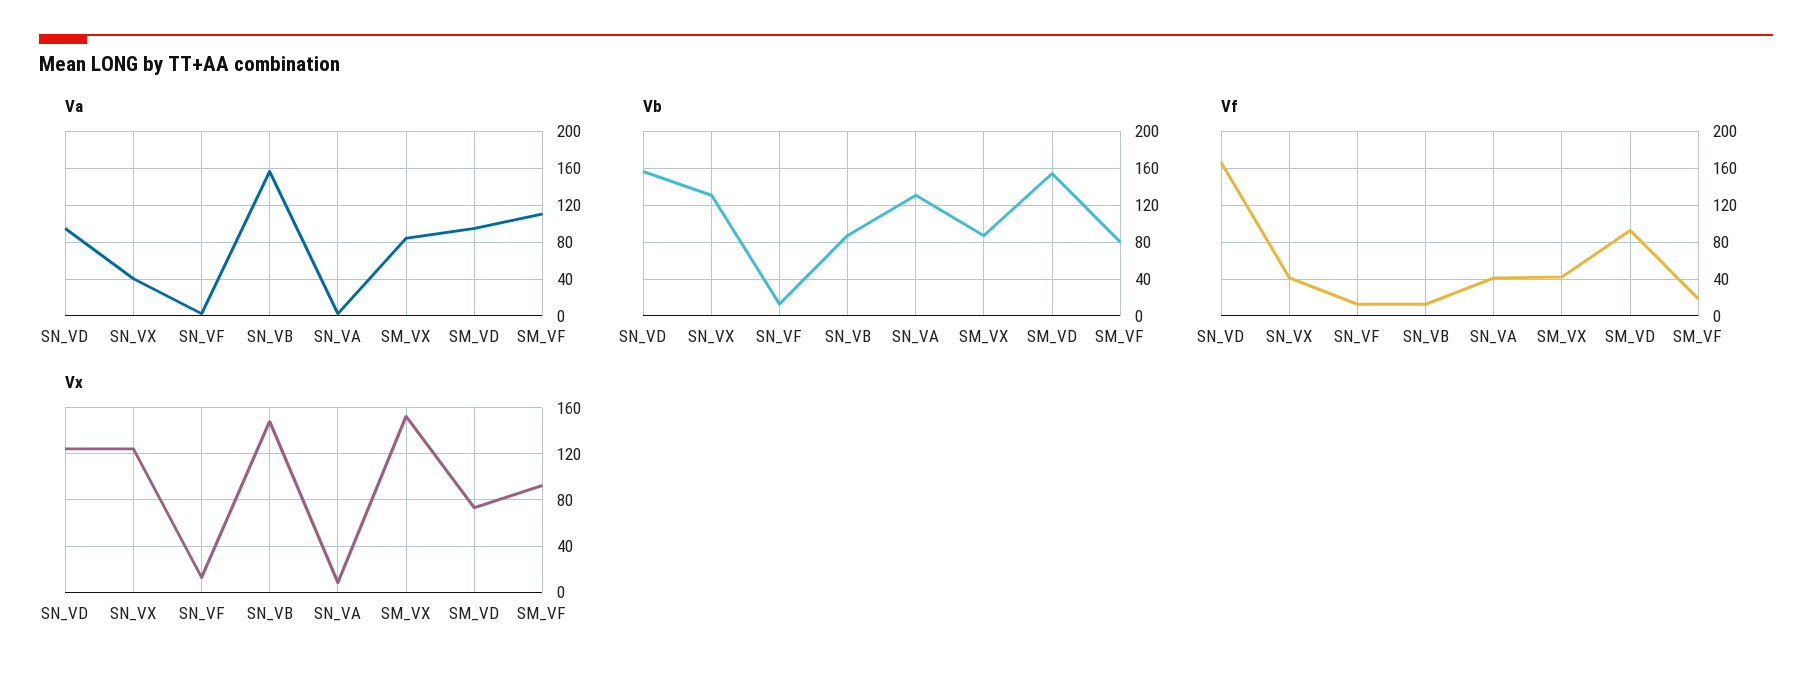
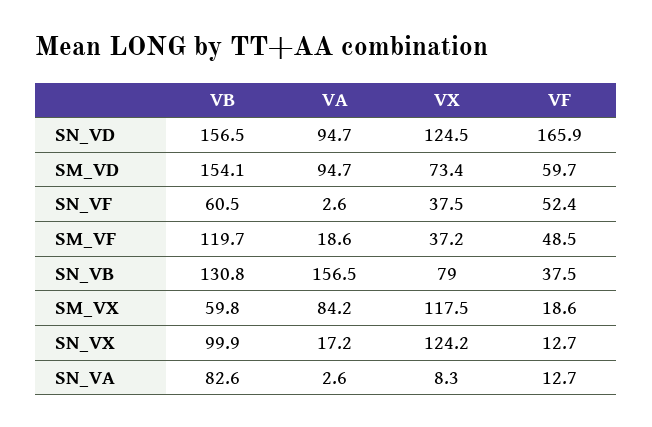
  {
    "Va": {
      "SN_VD": 94.7,
-     "SN_VX": 40,
+     "SN_VX": 17.2,
      "SN_VF": 2.6,
      "SN_VB": 156.5,
      "SN_VA": 2.6,
      "SM_VX": 84.2,
      "SM_VD": 94.7,
-     "SM_VF": 110
+     "SM_VF": 18.6
    },
    "Vb": {
      "SN_VD": 156.5,
-     "SN_VX": 130,
+     "SN_VX": 99.9,
-     "SN_VF": 10,
+     "SN_VF": 60.5,
-     "SN_VB": 90,
+     "SN_VB": 130.8,
-     "SN_VA": 130,
+     "SN_VA": 82.6,
-     "SM_VX": 90,
+     "SM_VX": 59.8,
      "SM_VD": 154.1,
-     "SM_VF": 80
+     "SM_VF": 119.7
    },
    "Vf": {
      "SN_VD": 165.9,
-     "SN_VX": 40,
+     "SN_VX": 12.7,
-     "SN_VF": 10,
+     "SN_VF": 52.4,
-     "SN_VB": 10,
+     "SN_VB": 37.5,
-     "SN_VA": 40,
+     "SN_VA": 12.7,
-     "SM_VX": 40,
+     "SM_VX": 18.6,
-     "SM_VD": 90,
+     "SM_VD": 59.7,
-     "SM_VF": 20
+     "SM_VF": 48.5
    },
    "Vx": {
      "SN_VD": 124.5,
      "SN_VX": 124.2,
-     "SN_VF": 10,
+     "SN_VF": 37.5,
-     "SN_VB": 150,
+     "SN_VB": 79,
      "SN_VA": 8.3,
-     "SM_VX": 150,
+     "SM_VX": 117.5,
      "SM_VD": 73.4,
-     "SM_VF": 90
+     "SM_VF": 37.2
    }
  }

